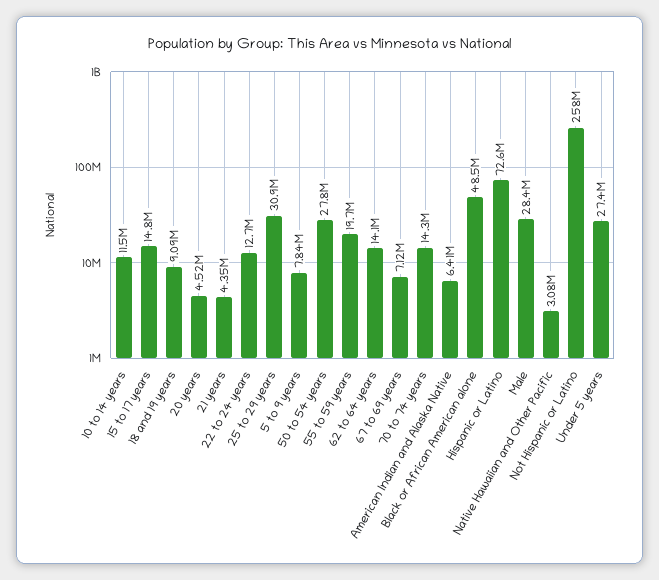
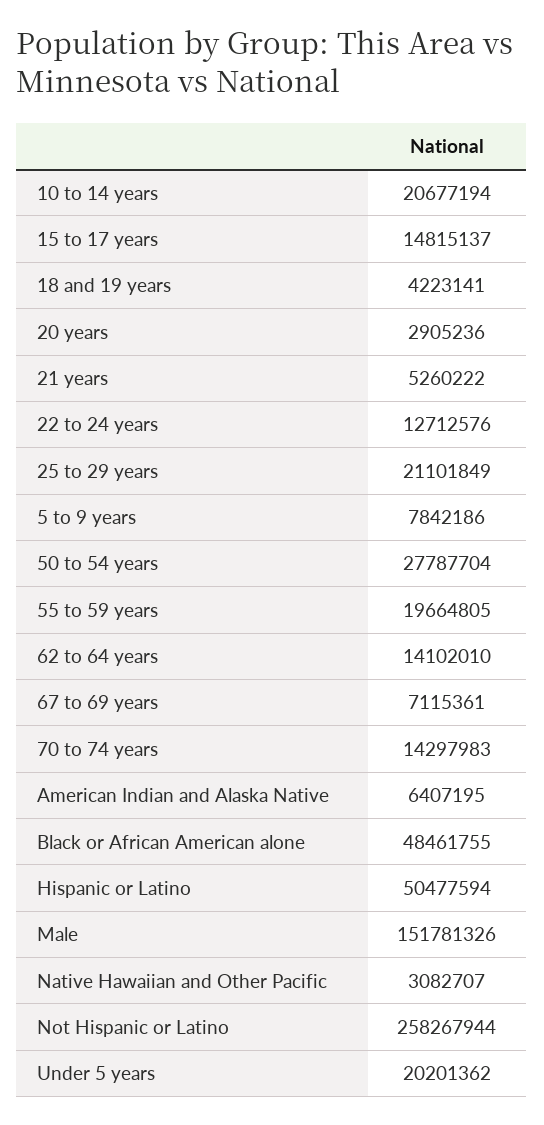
  {
-   "10 to 14 years": 11500000,
+   "10 to 14 years": 20677194,
    "15 to 17 years": 14815137,
-   "18 and 19 years": 9090000,
+   "18 and 19 years": 4223141,
-   "20 years": 4520000,
+   "20 years": 2905236,
-   "21 years": 4350000,
+   "21 years": 5260222,
    "22 to 24 years": 12712576,
-   "25 to 29 years": 30900000,
+   "25 to 29 years": 21101849,
    "5 to 9 years": 7842186,
    "50 to 54 years": 27787704,
    "55 to 59 years": 19664805,
    "62 to 64 years": 14102010,
    "67 to 69 years": 7115361,
    "70 to 74 years": 14297983,
    "American Indian and Alaska Native": 6407195,
    "Black or African American alone": 48461755,
-   "Hispanic or Latino": 72600000,
+   "Hispanic or Latino": 50477594,
-   "Male": 28400000,
+   "Male": 151781326,
    "Native Hawaiian and Other Pacific": 3082707,
    "Not Hispanic or Latino": 258267944,
-   "Under 5 years": 27400000
+   "Under 5 years": 20201362
  }

